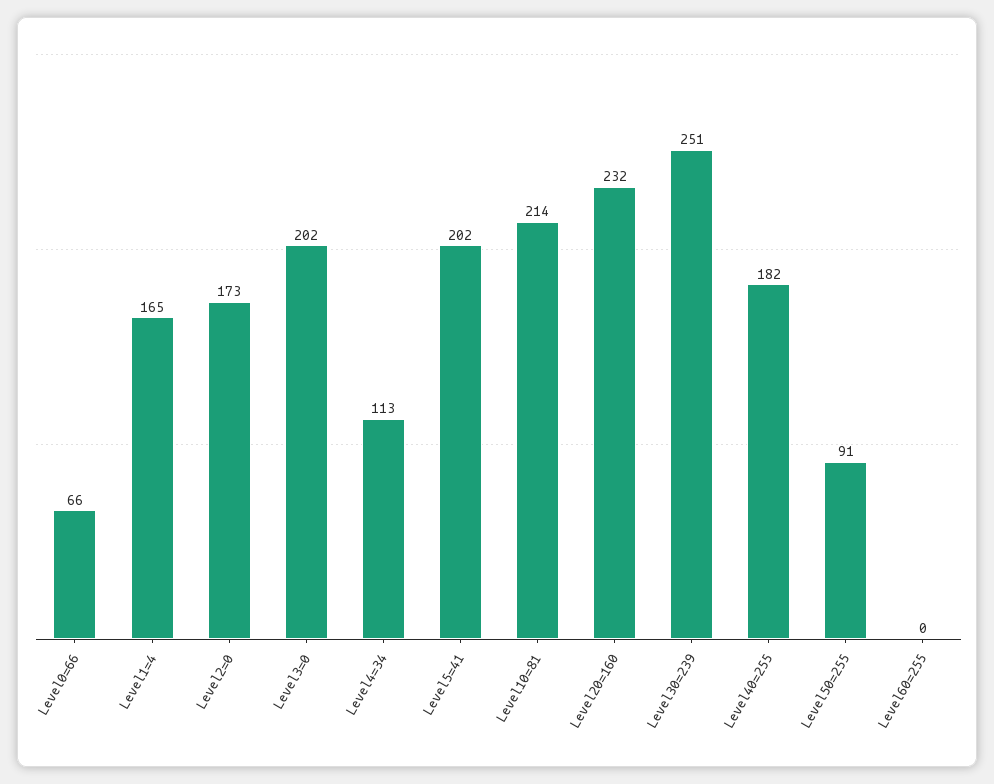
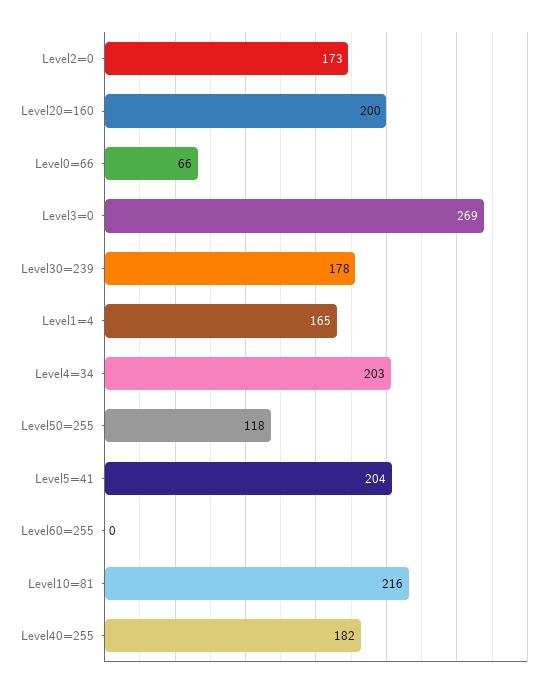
  {
    "Level0=66": 66,
    "Level1=4": 165,
    "Level2=0": 173,
-   "Level3=0": 202,
+   "Level3=0": 269,
-   "Level4=34": 113,
+   "Level4=34": 203,
-   "Level5=41": 202,
+   "Level5=41": 204,
-   "Level10=81": 214,
+   "Level10=81": 216,
-   "Level20=160": 232,
+   "Level20=160": 200,
-   "Level30=239": 251,
+   "Level30=239": 178,
    "Level40=255": 182,
-   "Level50=255": 91,
+   "Level50=255": 118,
    "Level60=255": 0
  }

